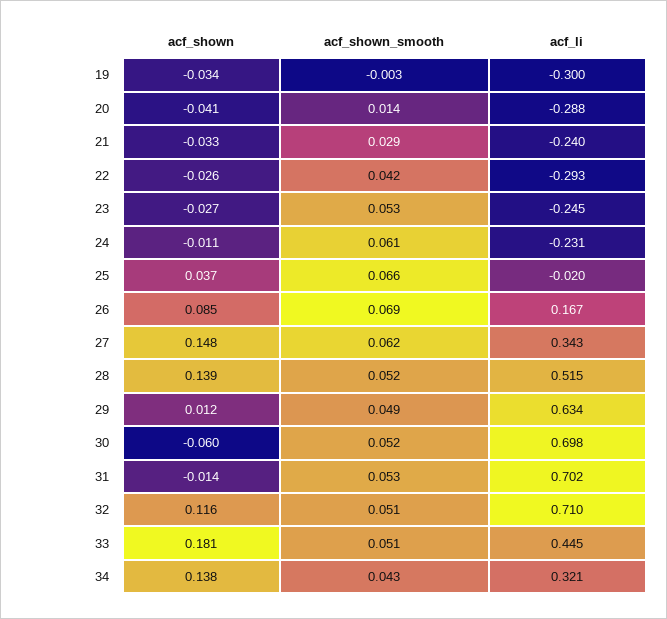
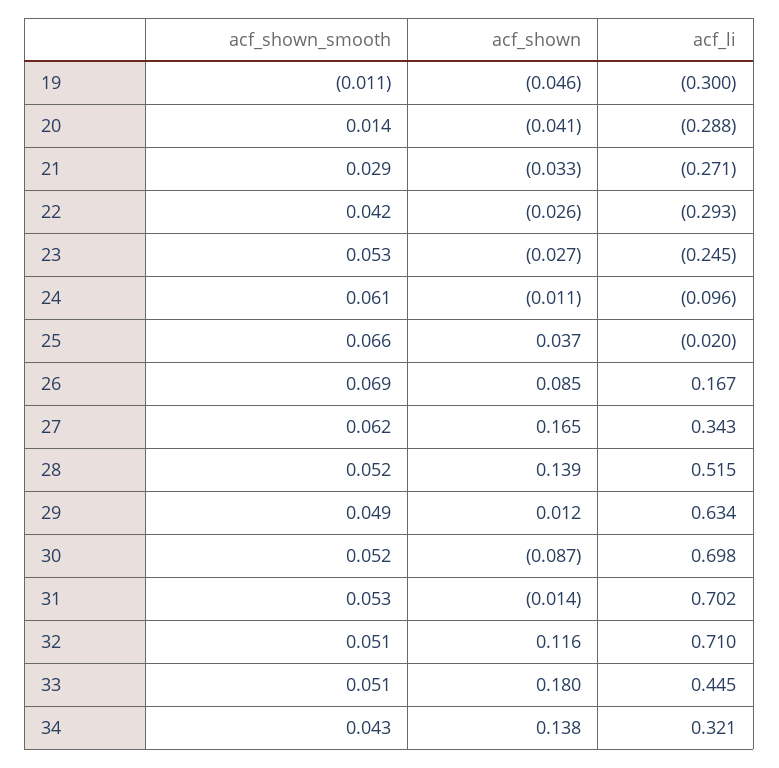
  {
    "acf_shown": {
-     "19": -0.034,
+     "19": -0.046,
      "20": -0.041,
      "21": -0.033,
      "22": -0.026,
      "23": -0.027,
      "24": -0.011,
      "25": 0.037,
      "26": 0.085,
-     "27": 0.148,
+     "27": 0.165,
      "28": 0.139,
      "29": 0.012,
-     "30": -0.06,
+     "30": -0.087,
      "31": -0.014,
      "32": 0.116,
-     "33": 0.181,
+     "33": 0.18,
      "34": 0.138
    },
    "acf_shown_smooth": {
-     "19": -0.003,
+     "19": -0.011,
      "20": 0.014,
      "21": 0.029,
      "22": 0.042,
      "23": 0.053,
      "24": 0.061,
      "25": 0.066,
      "26": 0.069,
      "27": 0.062,
      "28": 0.052,
      "29": 0.049,
      "30": 0.052,
      "31": 0.053,
      "32": 0.051,
      "33": 0.051,
      "34": 0.043
    },
    "acf_li": {
      "19": -0.3,
      "20": -0.288,
-     "21": -0.24,
+     "21": -0.271,
      "22": -0.293,
      "23": -0.245,
-     "24": -0.231,
+     "24": -0.096,
      "25": -0.02,
      "26": 0.167,
      "27": 0.343,
      "28": 0.515,
      "29": 0.634,
      "30": 0.698,
      "31": 0.702,
      "32": 0.71,
      "33": 0.445,
      "34": 0.321
    }
  }

